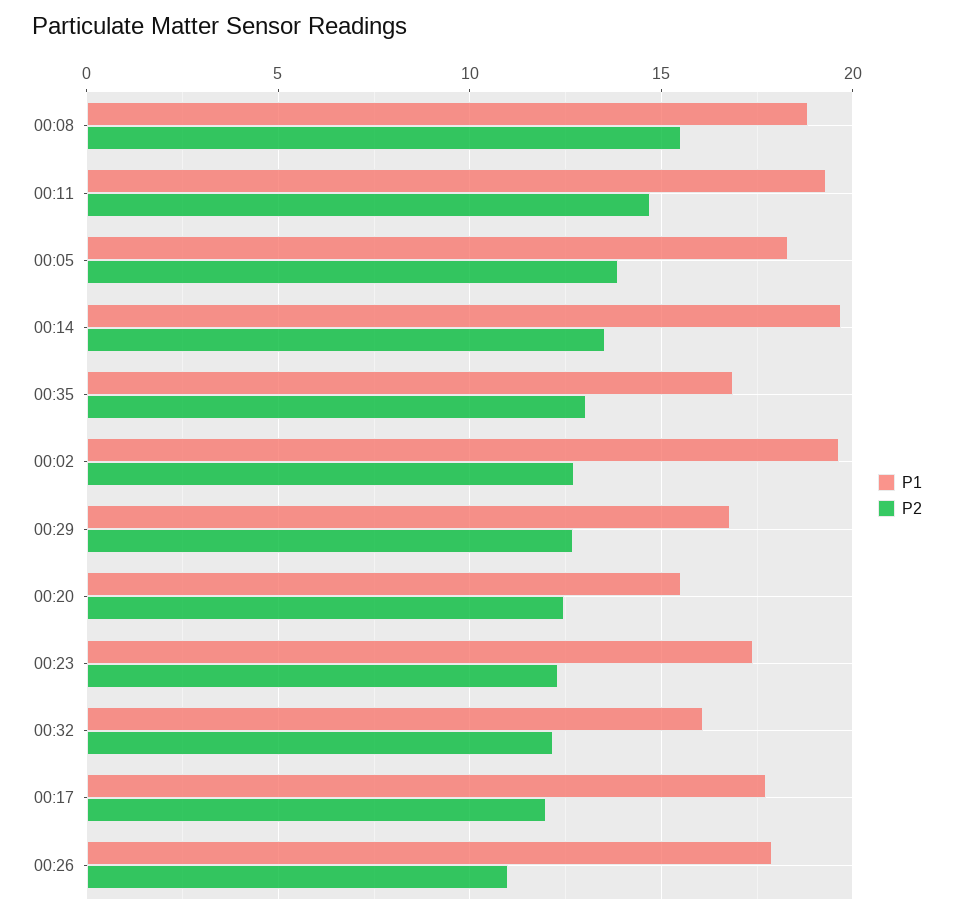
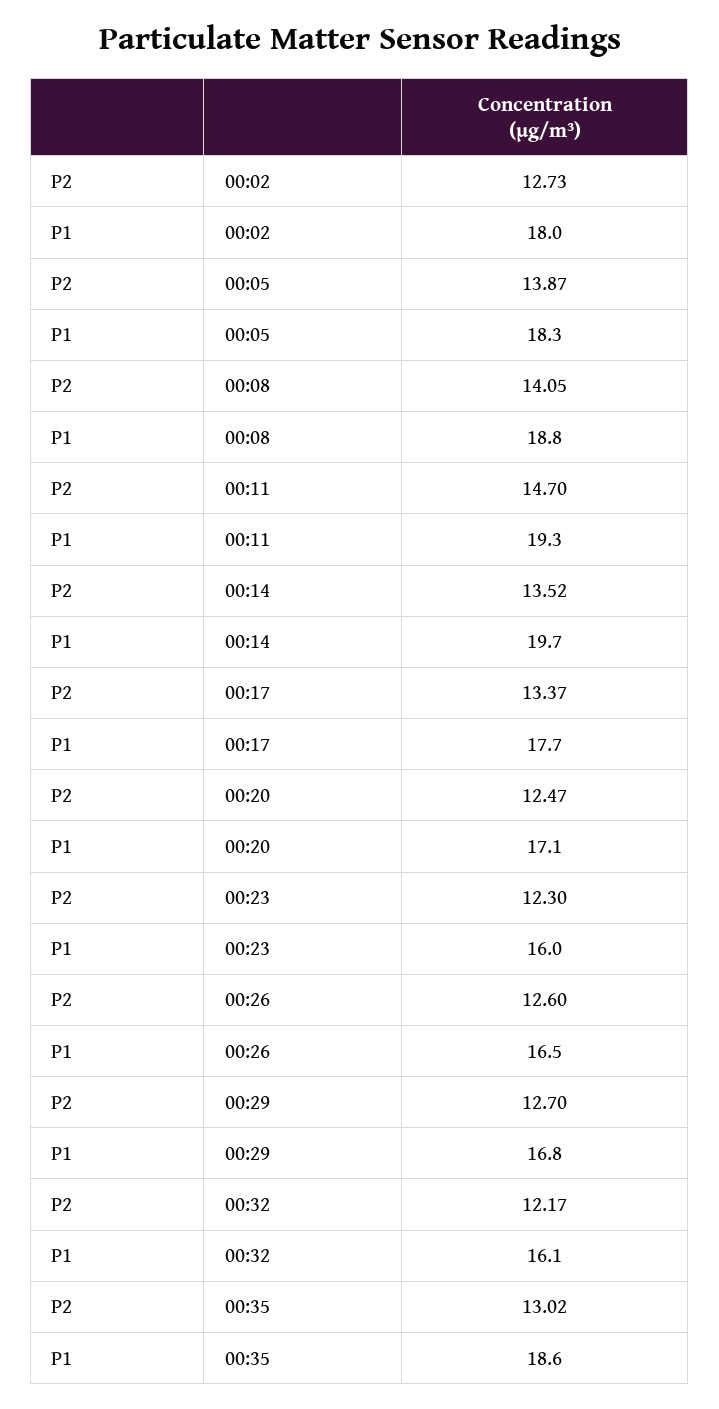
  {
    "P1": {
      "00:08": 18.8,
      "00:11": 19.3,
      "00:05": 18.3,
      "00:14": 19.7,
-     "00:35": 17,
+     "00:35": 18.6,
-     "00:02": 19.5,
+     "00:02": 18,
      "00:29": 16.8,
-     "00:20": 15.5,
+     "00:20": 17.1,
-     "00:23": 17.5,
+     "00:23": 16,
      "00:32": 16.1,
      "00:17": 17.7,
-     "00:26": 18
+     "00:26": 16.5
    },
    "P2": {
-     "00:08": 15.5,
+     "00:08": 14.05,
      "00:11": 14.7,
      "00:05": 13.87,
      "00:14": 13.52,
      "00:35": 13.02,
      "00:02": 12.73,
      "00:29": 12.7,
      "00:20": 12.47,
      "00:23": 12.3,
      "00:32": 12.17,
-     "00:17": 12,
+     "00:17": 13.37,
-     "00:26": 11
+     "00:26": 12.6
    }
  }

